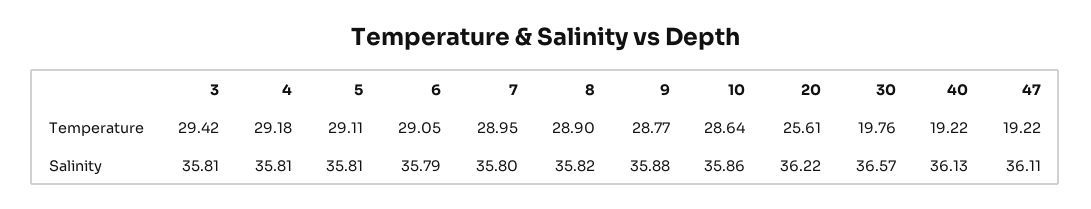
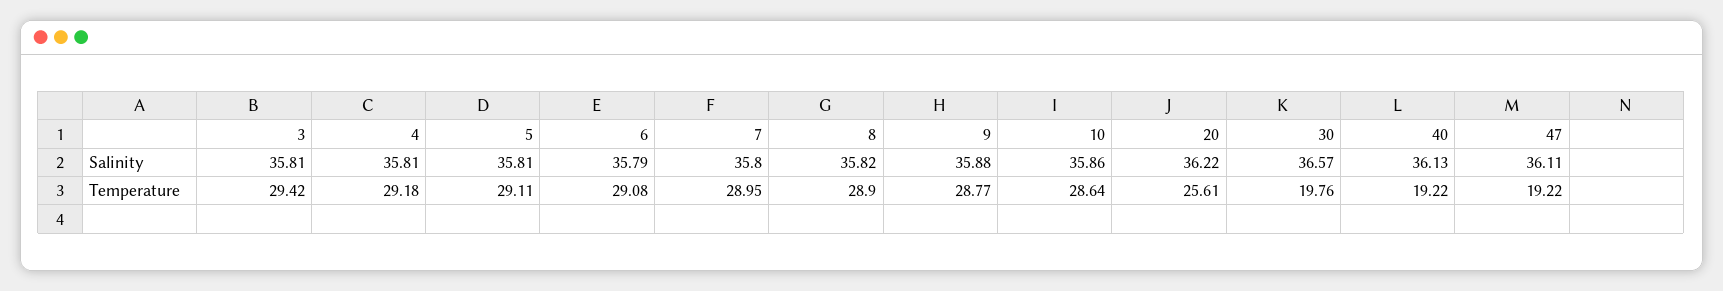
  {
    "3": {
      "Temperature": 29.42,
      "Salinity": 35.81
    },
    "4": {
      "Temperature": 29.18,
      "Salinity": 35.81
    },
    "5": {
      "Temperature": 29.11,
      "Salinity": 35.81
    },
    "6": {
-     "Temperature": 29.05,
+     "Temperature": 29.08,
      "Salinity": 35.79
    },
    "7": {
      "Temperature": 28.95,
      "Salinity": 35.8
    },
    "8": {
      "Temperature": 28.9,
      "Salinity": 35.82
    },
    "9": {
      "Temperature": 28.77,
      "Salinity": 35.88
    },
    "10": {
      "Temperature": 28.64,
      "Salinity": 35.86
    },
    "20": {
      "Temperature": 25.61,
      "Salinity": 36.22
    },
    "30": {
      "Temperature": 19.76,
      "Salinity": 36.57
    },
    "40": {
      "Temperature": 19.22,
      "Salinity": 36.13
    },
    "47": {
      "Temperature": 19.22,
      "Salinity": 36.11
    }
  }

